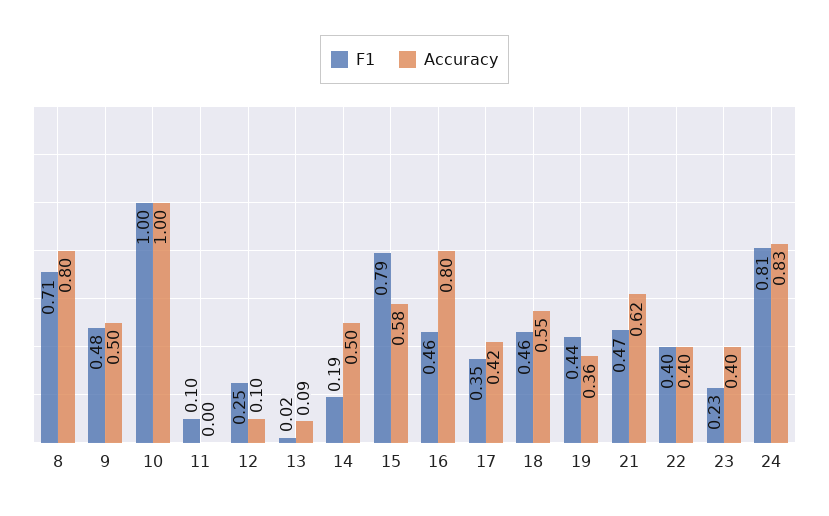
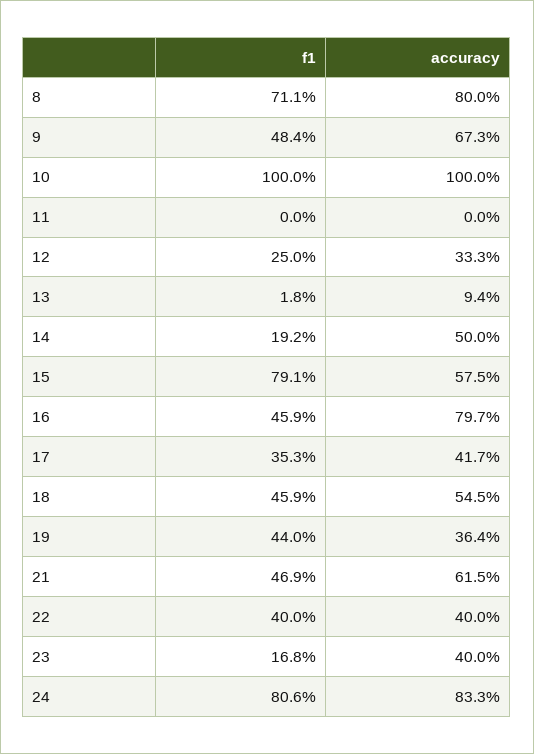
  {
    "F1": {
      "8": 0.711,
      "9": 0.484,
      "10": 1,
-     "11": 0.1,
+     "11": 0,
      "12": 0.25,
      "13": 0.018,
      "14": 0.192,
      "15": 0.791,
      "16": 0.459,
      "17": 0.353,
      "18": 0.459,
      "19": 0.44,
      "21": 0.469,
      "22": 0.4,
-     "23": 0.23,
+     "23": 0.168,
      "24": 0.806
    },
    "Accuracy": {
      "8": 0.8,
-     "9": 0.5,
+     "9": 0.673,
      "10": 1,
      "11": 0,
-     "12": 0.1,
+     "12": 0.333,
      "13": 0.094,
      "14": 0.5,
      "15": 0.575,
      "16": 0.797,
      "17": 0.417,
      "18": 0.545,
      "19": 0.364,
      "21": 0.615,
      "22": 0.4,
      "23": 0.4,
      "24": 0.833
    }
  }

